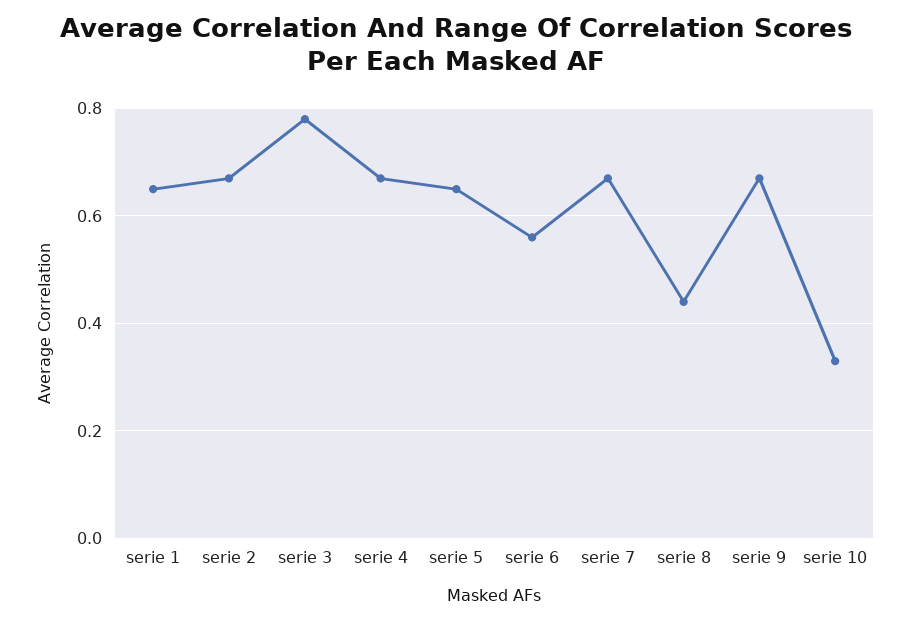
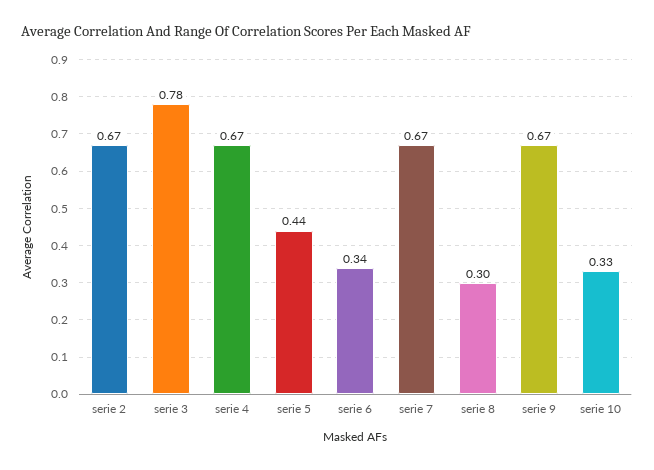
  {
-   "serie 1": 0.65,
    "serie 2": 0.67,
    "serie 3": 0.78,
    "serie 4": 0.67,
-   "serie 5": 0.65,
+   "serie 5": 0.44,
-   "serie 6": 0.55,
+   "serie 6": 0.34,
    "serie 7": 0.67,
-   "serie 8": 0.45,
+   "serie 8": 0.3,
    "serie 9": 0.67,
    "serie 10": 0.33
  }

